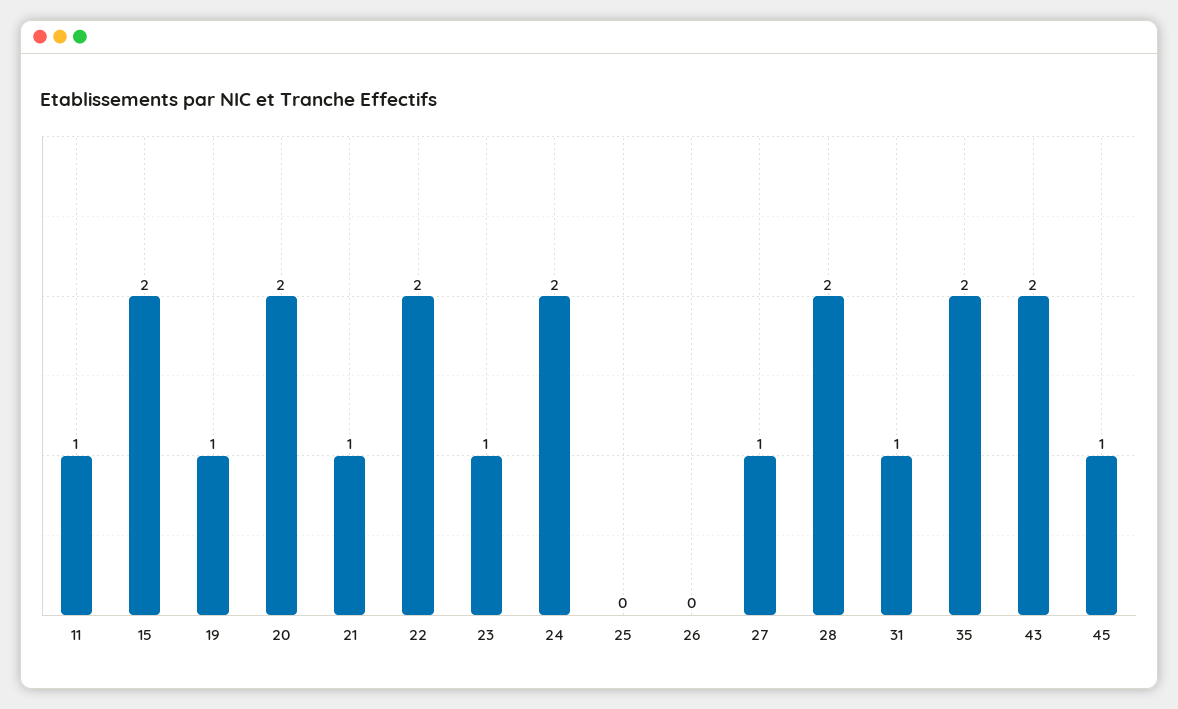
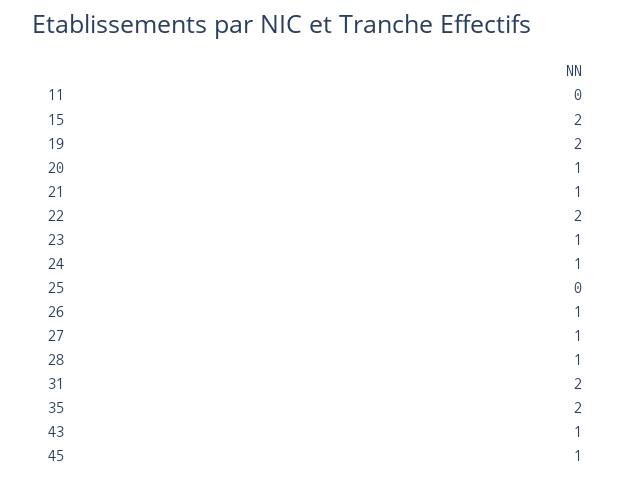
  {
-   "11": 1,
+   "11": 0,
    "15": 2,
-   "19": 1,
+   "19": 2,
-   "20": 2,
+   "20": 1,
    "21": 1,
    "22": 2,
    "23": 1,
-   "24": 2,
+   "24": 1,
    "25": 0,
-   "26": 0,
+   "26": 1,
    "27": 1,
-   "28": 2,
+   "28": 1,
-   "31": 1,
+   "31": 2,
    "35": 2,
-   "43": 2,
+   "43": 1,
    "45": 1
  }

